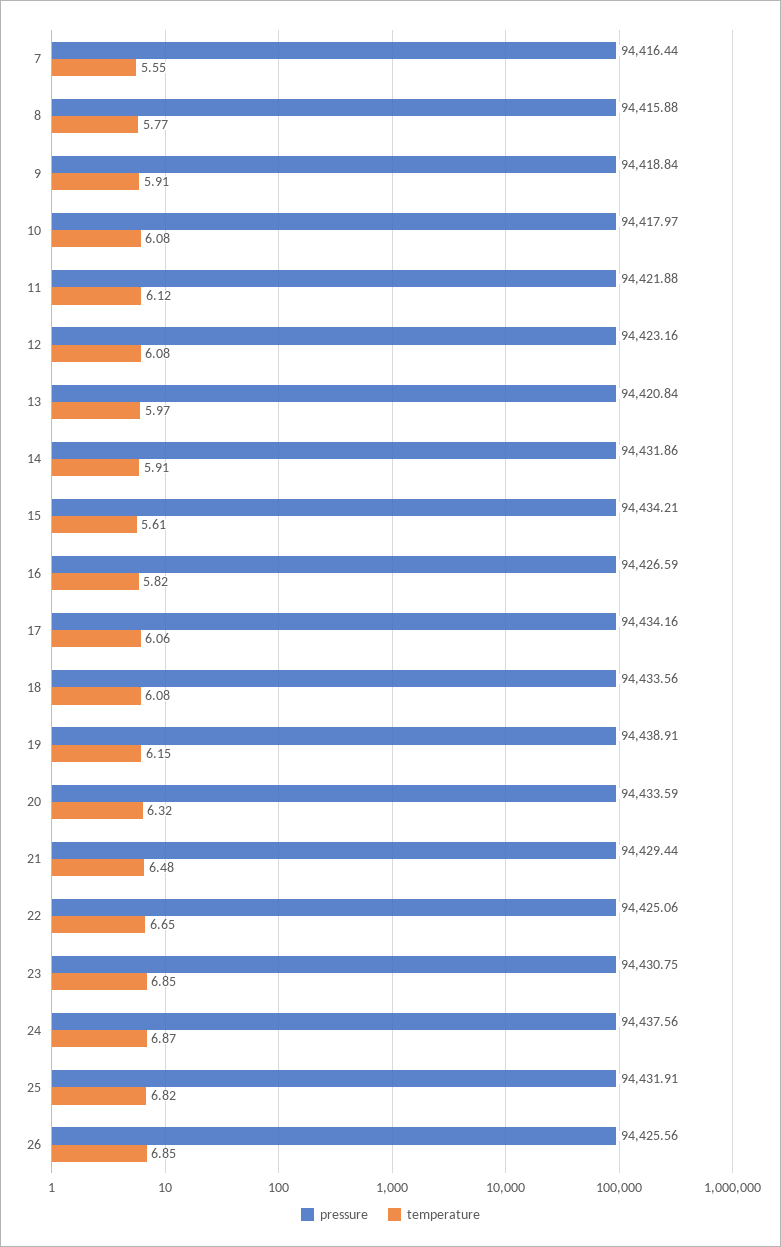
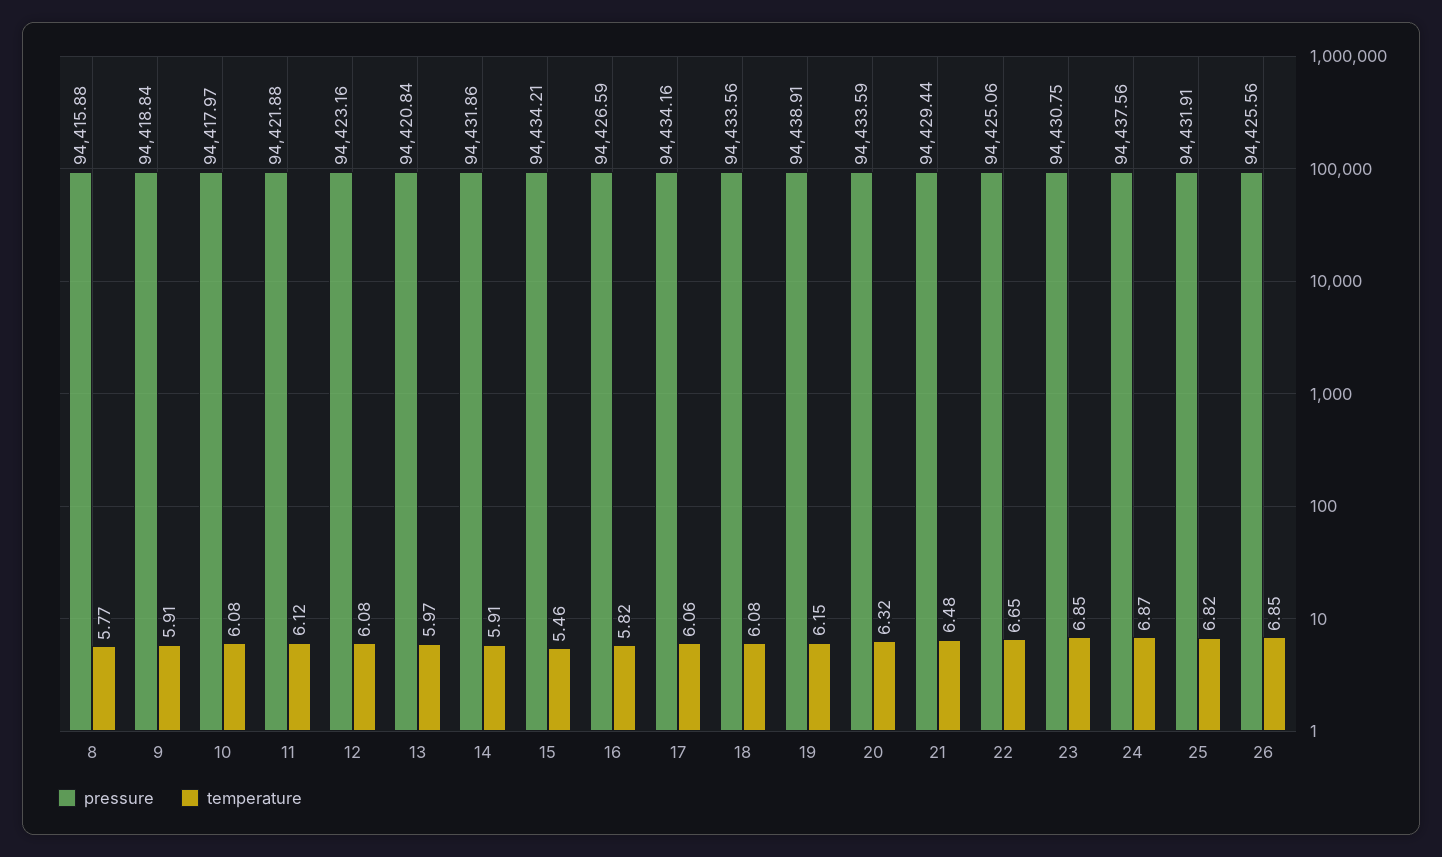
  {
    "pressure": {
-     "7": 94416.44,
      "8": 94415.88,
      "9": 94418.84,
      "10": 94417.97,
      "11": 94421.88,
      "12": 94423.16,
      "13": 94420.84,
      "14": 94431.86,
      "15": 94434.21,
      "16": 94426.59,
      "17": 94434.16,
      "18": 94433.56,
      "19": 94438.91,
      "20": 94433.59,
      "21": 94429.44,
      "22": 94425.06,
      "23": 94430.75,
      "24": 94437.56,
      "25": 94431.91,
      "26": 94425.56
    },
    "temperature": {
-     "7": 5.55,
      "8": 5.77,
      "9": 5.91,
      "10": 6.08,
      "11": 6.12,
      "12": 6.08,
      "13": 5.97,
      "14": 5.91,
-     "15": 5.61,
+     "15": 5.46,
      "16": 5.82,
      "17": 6.06,
      "18": 6.08,
      "19": 6.15,
      "20": 6.32,
      "21": 6.48,
      "22": 6.65,
      "23": 6.85,
      "24": 6.87,
      "25": 6.82,
      "26": 6.85
    }
  }

